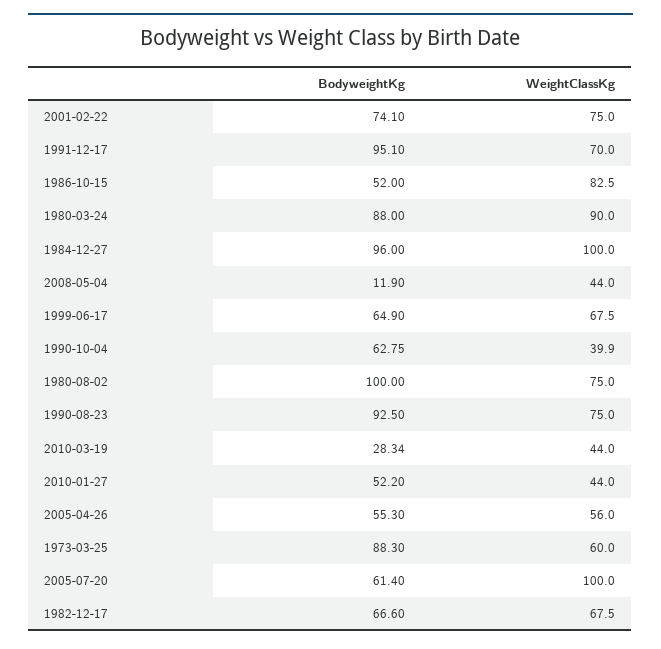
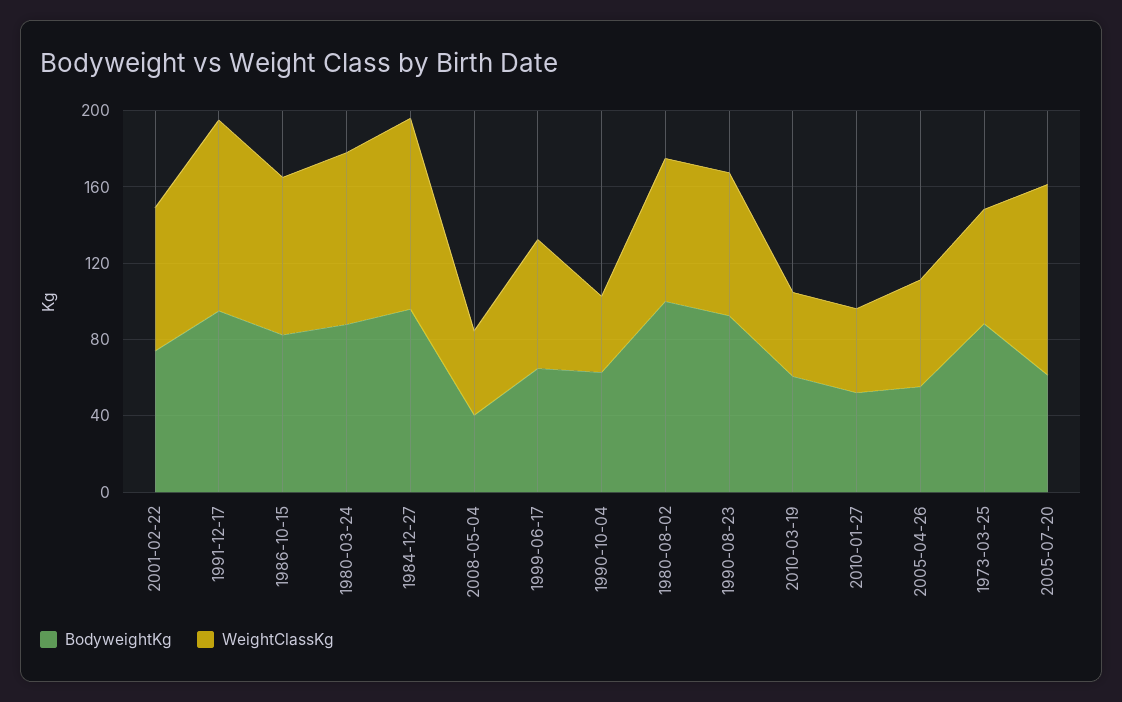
  {
    "BodyweightKg": {
      "2001-02-22": 74.1,
      "1991-12-17": 95.1,
-     "1986-10-15": 52,
+     "1986-10-15": 80,
      "1980-03-24": 88,
      "1984-12-27": 96,
-     "2008-05-04": 11.9,
+     "2008-05-04": 40,
      "1999-06-17": 64.9,
      "1990-10-04": 62.75,
      "1980-08-02": 100,
      "1990-08-23": 92.5,
-     "2010-03-19": 28.34,
+     "2010-03-19": 60,
      "2010-01-27": 52.2,
      "2005-04-26": 55.3,
      "1973-03-25": 88.3,
-     "2005-07-20": 61.4,
+     "2005-07-20": 61.4
-     "1982-12-17": 66.6
    },
    "WeightClassKg": {
      "2001-02-22": 75,
-     "1991-12-17": 70,
+     "1991-12-17": 100,
      "1986-10-15": 82.5,
      "1980-03-24": 90,
      "1984-12-27": 100,
      "2008-05-04": 44,
      "1999-06-17": 67.5,
      "1990-10-04": 39.9,
      "1980-08-02": 75,
      "1990-08-23": 75,
      "2010-03-19": 44,
      "2010-01-27": 44,
      "2005-04-26": 56,
      "1973-03-25": 60,
-     "2005-07-20": 100,
+     "2005-07-20": 100
-     "1982-12-17": 67.5
    }
  }

